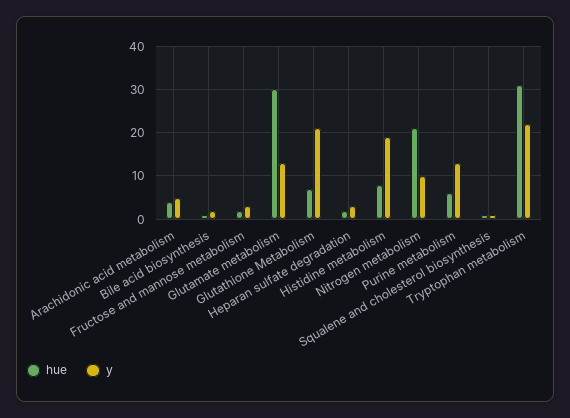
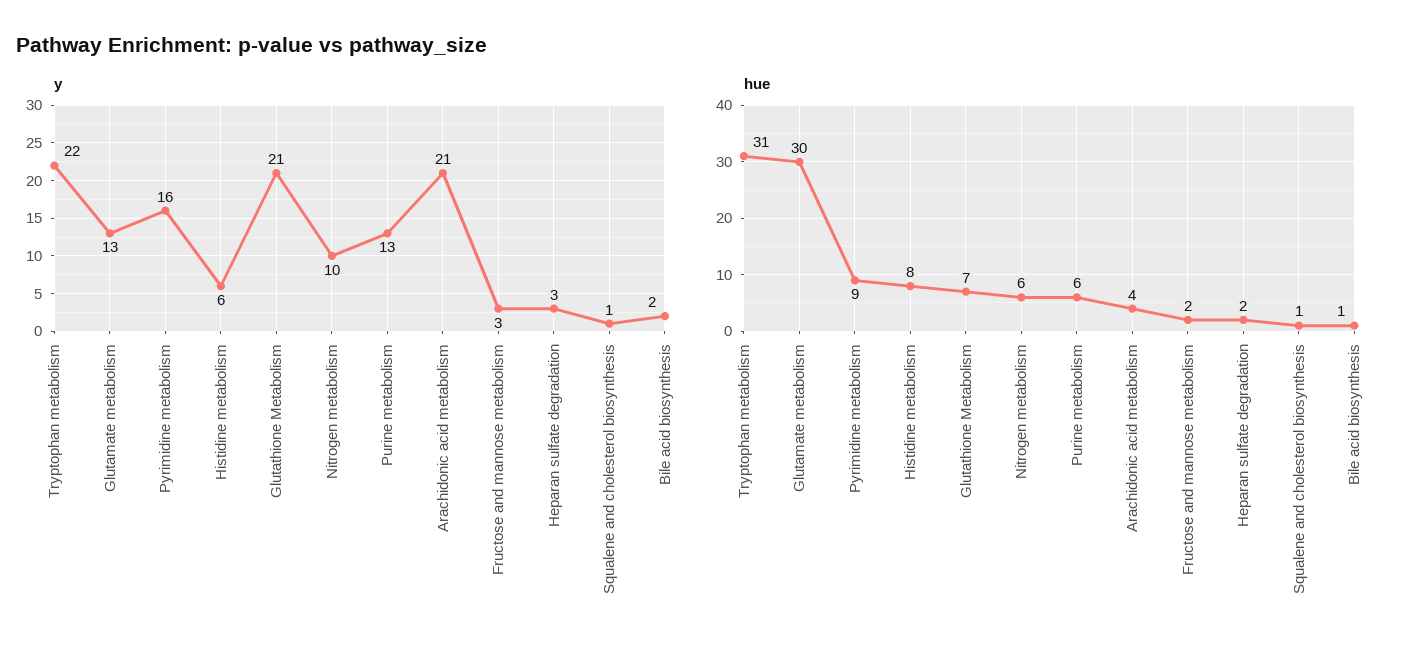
  {
    "hue": {
      "Arachidonic acid metabolism": 4,
      "Bile acid biosynthesis": 1,
      "Fructose and mannose metabolism": 2,
      "Glutamate metabolism": 30,
      "Glutathione Metabolism": 7,
      "Heparan sulfate degradation": 2,
      "Histidine metabolism": 8,
-     "Nitrogen metabolism": 20,
+     "Nitrogen metabolism": 6,
      "Purine metabolism": 6,
      "Squalene and cholesterol biosynthesis": 1,
-     "Tryptophan metabolism": 31
+     "Tryptophan metabolism": 31,
+     "Pyrimidine metabolism": 9
    },
    "y": {
-     "Arachidonic acid metabolism": 5,
+     "Arachidonic acid metabolism": 21,
      "Bile acid biosynthesis": 2,
      "Fructose and mannose metabolism": 3,
      "Glutamate metabolism": 13,
      "Glutathione Metabolism": 21,
      "Heparan sulfate degradation": 3,
-     "Histidine metabolism": 20,
+     "Histidine metabolism": 6,
      "Nitrogen metabolism": 10,
      "Purine metabolism": 13,
      "Squalene and cholesterol biosynthesis": 1,
-     "Tryptophan metabolism": 22
+     "Tryptophan metabolism": 22,
+     "Pyrimidine metabolism": 16
    }
  }

